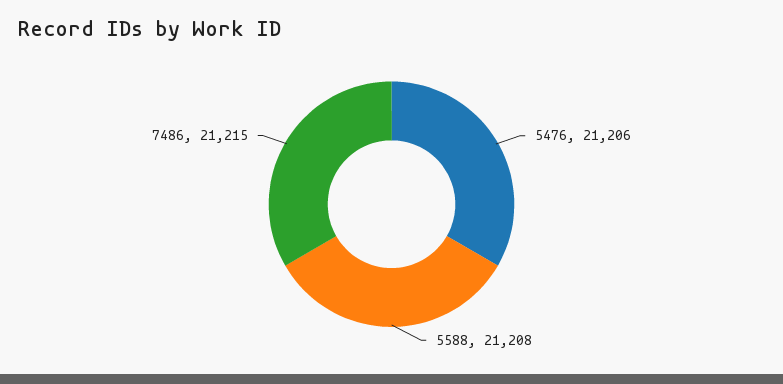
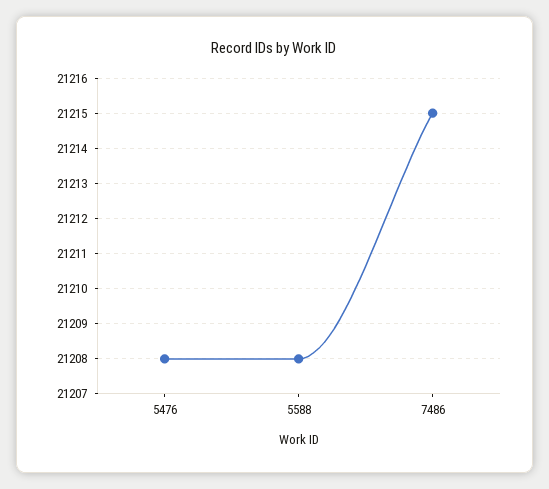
  {
-   "5476": 21206,
+   "5476": 21208,
    "5588": 21208,
    "7486": 21215
  }

